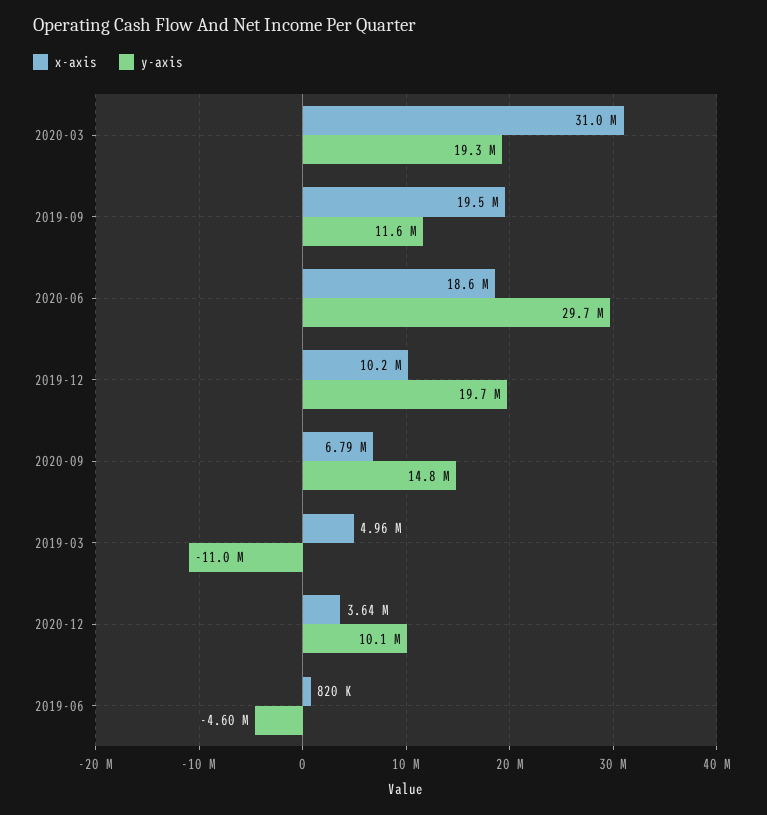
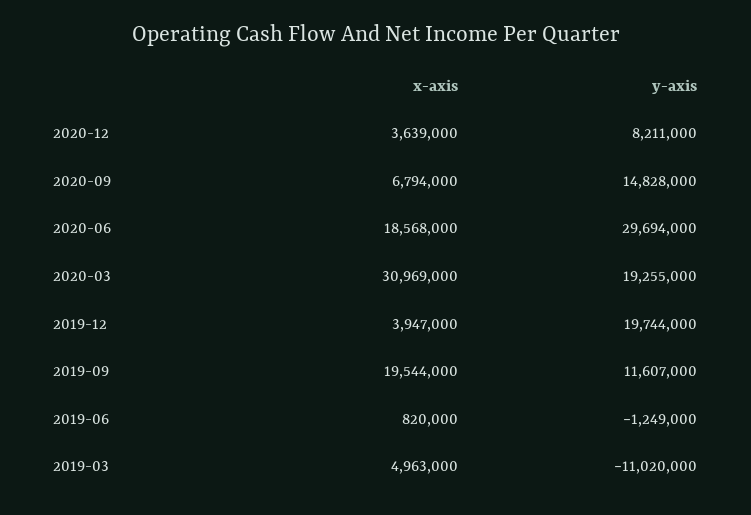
  {
    "x-axis": {
      "2020-03": 30969000,
      "2019-09": 19544000,
      "2020-06": 18568000,
-     "2019-12": 10200000,
+     "2019-12": 3947000,
      "2020-09": 6794000,
      "2019-03": 4963000,
      "2020-12": 3639000,
      "2019-06": 820000
    },
    "y-axis": {
      "2020-03": 19255000,
      "2019-09": 11607000,
      "2020-06": 29694000,
      "2019-12": 19744000,
      "2020-09": 14828000,
      "2019-03": -11020000,
-     "2020-12": 10100000,
+     "2020-12": 8211000,
-     "2019-06": -4600000
+     "2019-06": -1249000
    }
  }

